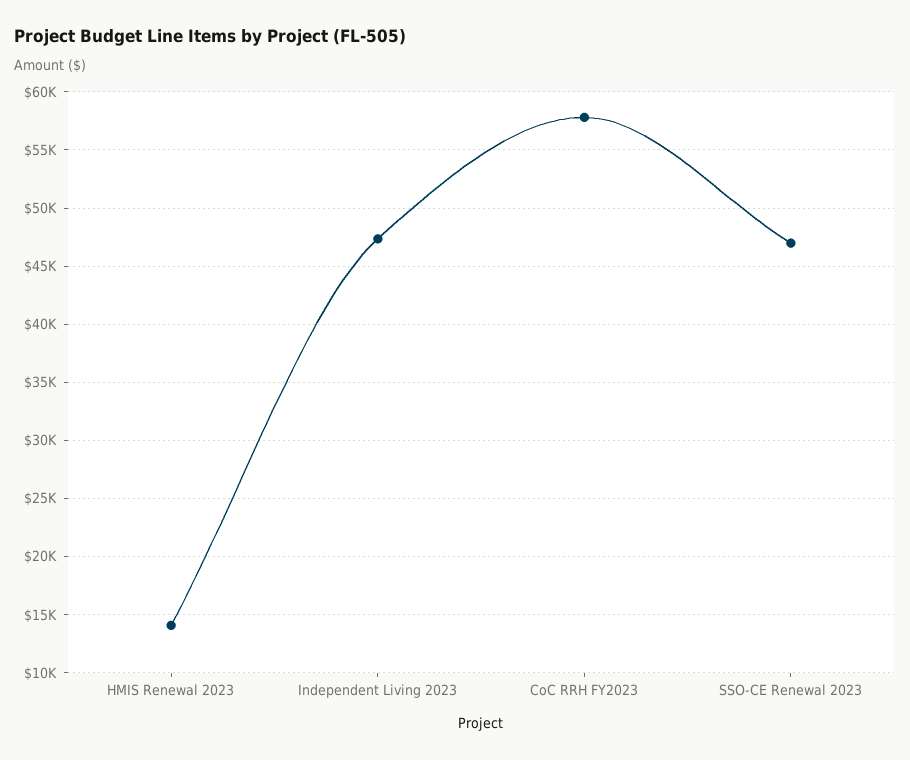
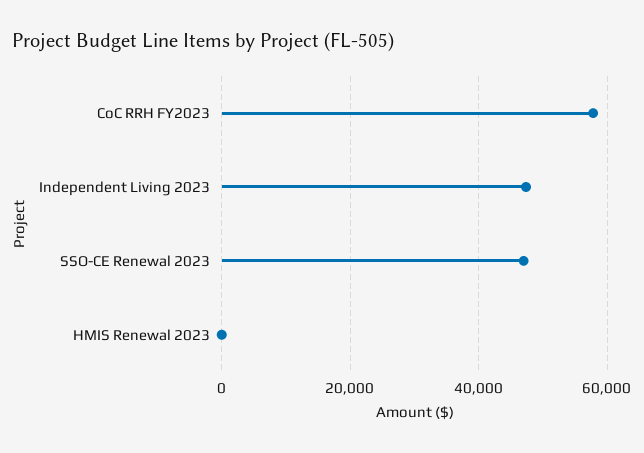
  {
-   "HMIS Renewal 2023": 14000,
+   "HMIS Renewal 2023": 0,
    "Independent Living 2023": 47000,
    "CoC RRH FY2023": 58000,
    "SSO-CE Renewal 2023": 47000
  }

